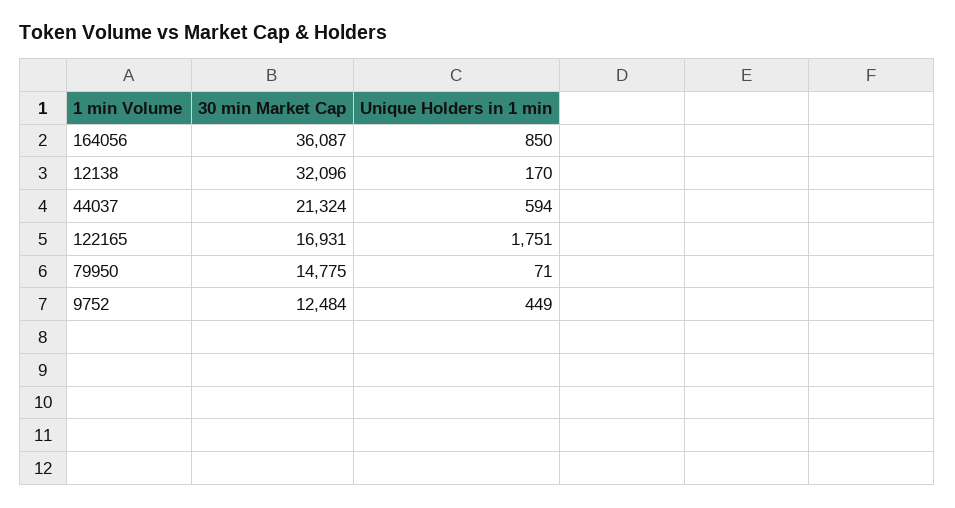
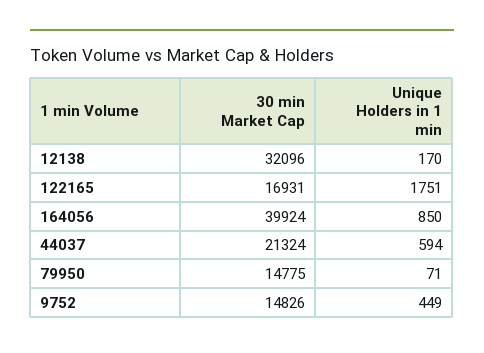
  {
    "30 min Market Cap": {
-     "164056": 36087,
+     "164056": 39924,
      "12138": 32096,
      "44037": 21324,
      "122165": 16931,
      "79950": 14775,
-     "9752": 12484
+     "9752": 14826
    },
    "Unique Holders in 1 min": {
      "164056": 850,
      "12138": 170,
      "44037": 594,
      "122165": 1751,
      "79950": 71,
      "9752": 449
    }
  }

